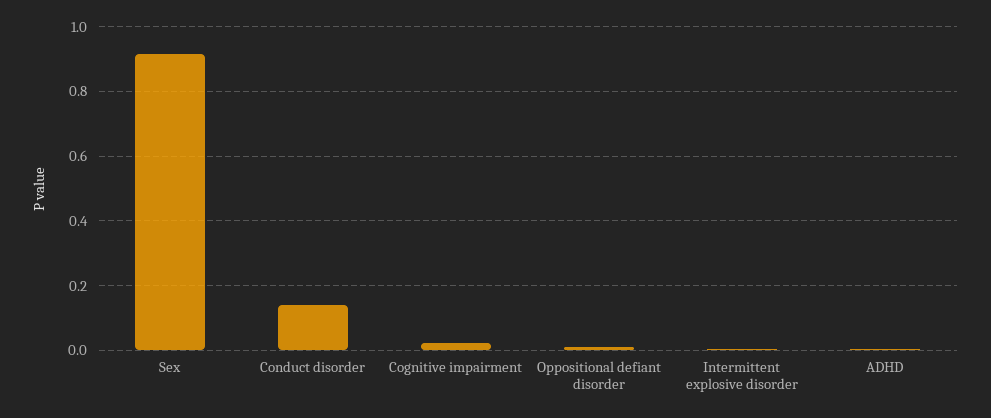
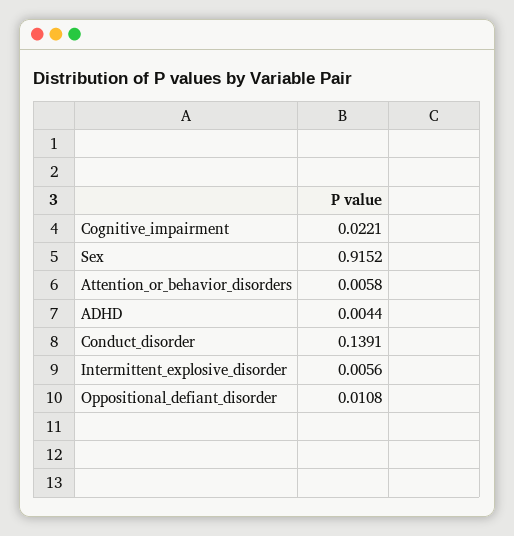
  {
    "Sex": 0.9152,
    "Conduct disorder": 0.1391,
    "Cognitive impairment": 0.0221,
    "Oppositional defiant disorder": 0.0108,
    "Intermittent explosive disorder": 0.0056,
-   "ADHD": 0.0044
+   "ADHD": 0.0044,
+   "Attention_or_behavior_disorders": 0.0058
  }

